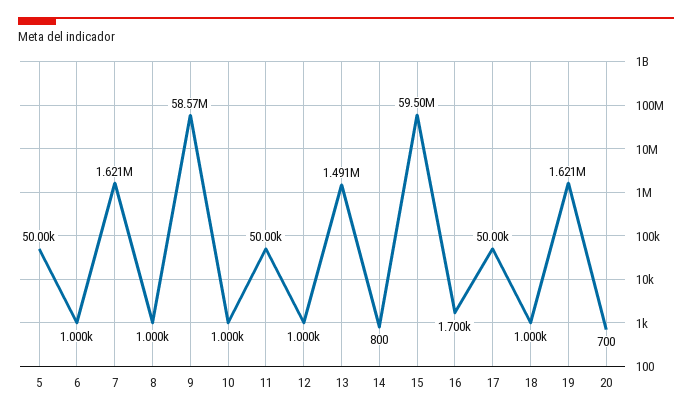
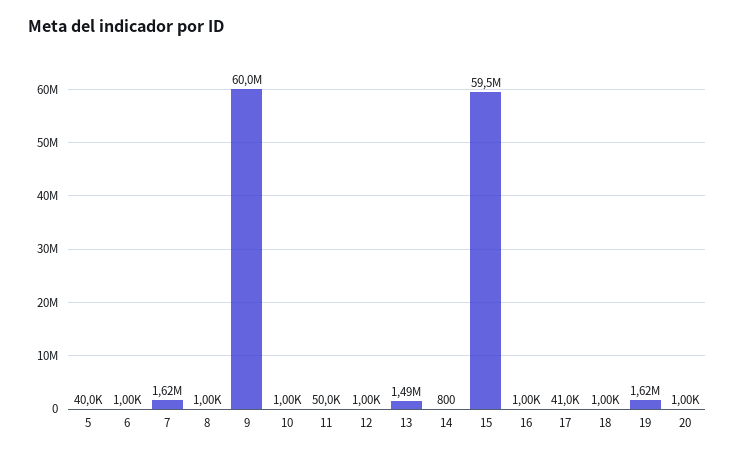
  {
-   "5": 50000,
+   "5": 40000,
    "6": 1000,
    "7": 1621000,
    "8": 1000,
-   "9": 58570000,
+   "9": 60000000,
    "10": 1000,
    "11": 50000,
    "12": 1000,
    "13": 1491000,
    "14": 800,
    "15": 59500000,
-   "16": 1700,
+   "16": 1000,
-   "17": 50000,
+   "17": 41000,
    "18": 1000,
    "19": 1621000,
-   "20": 700
+   "20": 1000
  }

